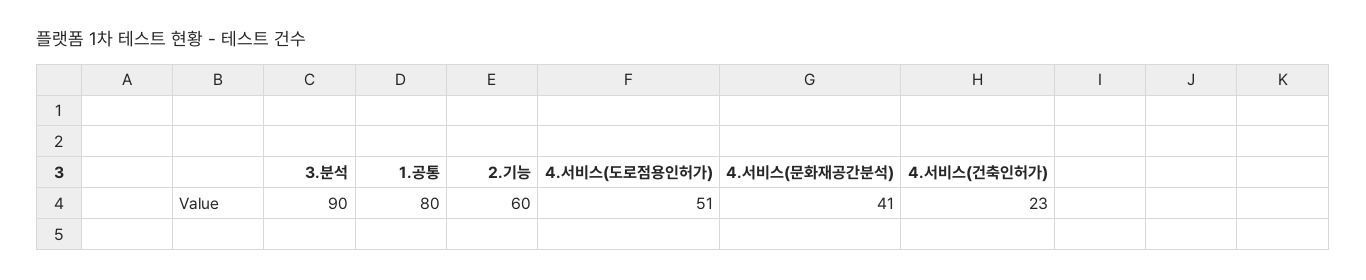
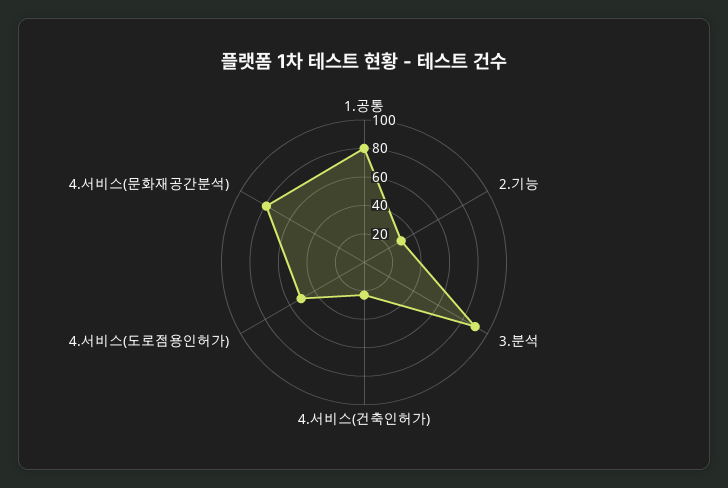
  {
    "3.분석": 90,
    "1.공통": 80,
-   "2.기능": 60,
+   "2.기능": 30,
    "4.서비스(도로점용인허가)": 51,
-   "4.서비스(문화재공간분석)": 41,
+   "4.서비스(문화재공간분석)": 80,
    "4.서비스(건축인허가)": 23
  }

